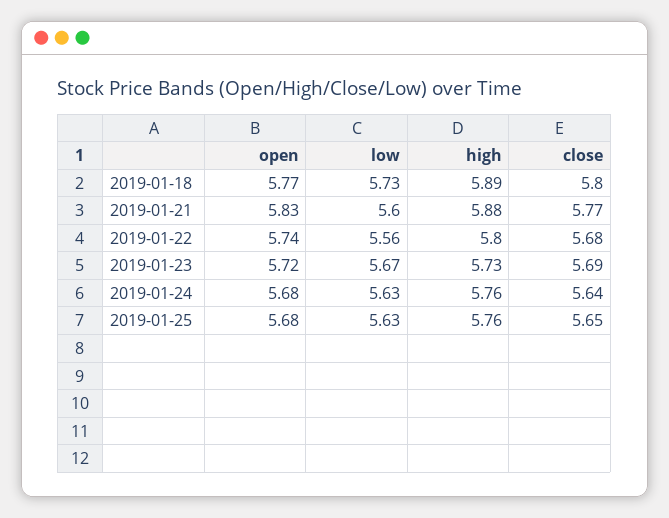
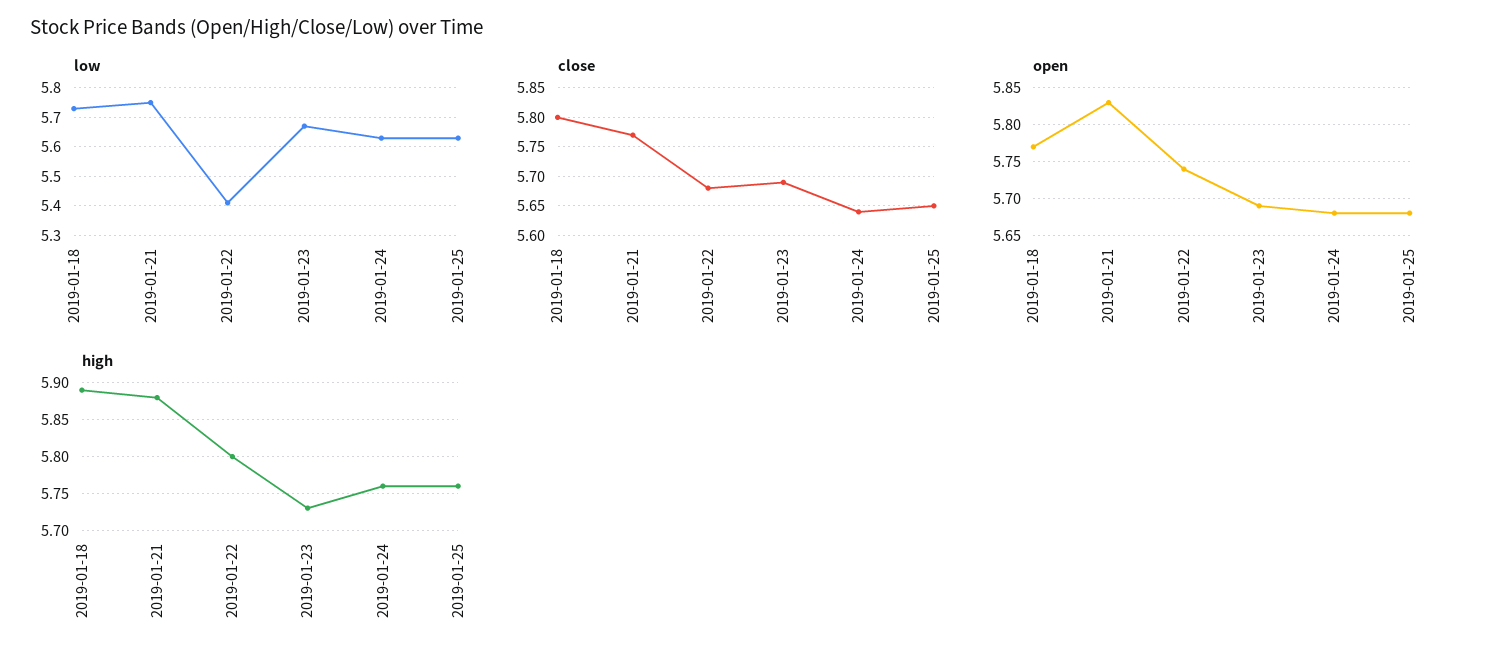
  {
    "open": {
      "2019-01-18": 5.77,
      "2019-01-21": 5.83,
      "2019-01-22": 5.74,
-     "2019-01-23": 5.72,
+     "2019-01-23": 5.69,
      "2019-01-24": 5.68,
      "2019-01-25": 5.68
    },
    "low": {
      "2019-01-18": 5.73,
-     "2019-01-21": 5.6,
+     "2019-01-21": 5.75,
-     "2019-01-22": 5.56,
+     "2019-01-22": 5.4,
      "2019-01-23": 5.67,
      "2019-01-24": 5.63,
      "2019-01-25": 5.63
    },
    "high": {
      "2019-01-18": 5.89,
      "2019-01-21": 5.88,
      "2019-01-22": 5.8,
      "2019-01-23": 5.73,
      "2019-01-24": 5.76,
      "2019-01-25": 5.76
    },
    "close": {
      "2019-01-18": 5.8,
      "2019-01-21": 5.77,
      "2019-01-22": 5.68,
      "2019-01-23": 5.69,
      "2019-01-24": 5.64,
      "2019-01-25": 5.65
    }
  }

